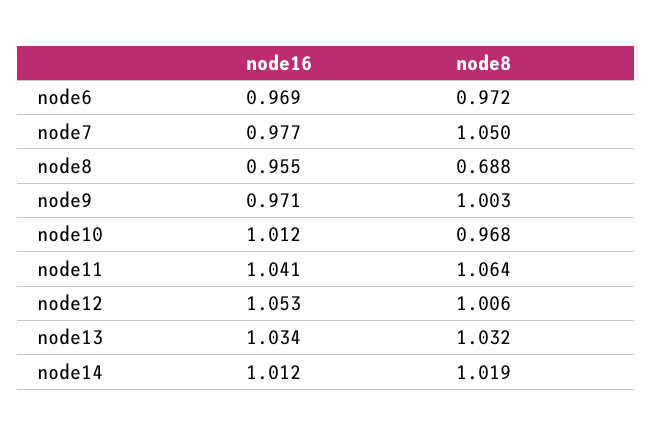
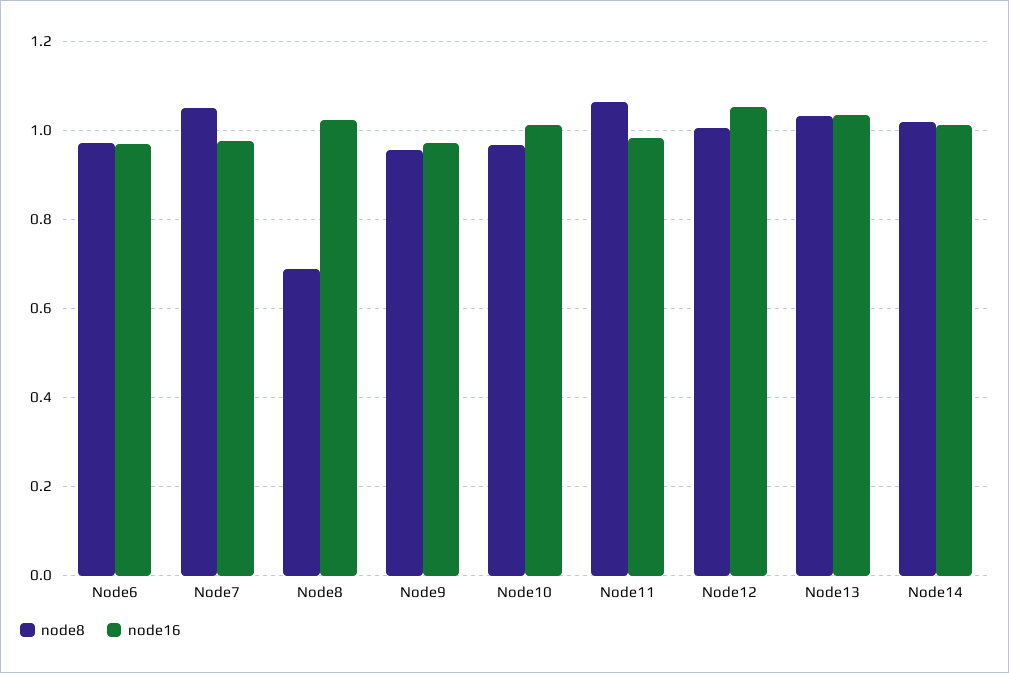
  {
    "node16": {
      "node6": 0.969,
      "node7": 0.977,
-     "node8": 0.955,
+     "node8": 1.02,
      "node9": 0.971,
      "node10": 1.012,
-     "node11": 1.041,
+     "node11": 0.98,
      "node12": 1.053,
      "node13": 1.034,
      "node14": 1.012
    },
    "node8": {
      "node6": 0.972,
      "node7": 1.05,
      "node8": 0.688,
-     "node9": 1.003,
+     "node9": 0.96,
      "node10": 0.968,
      "node11": 1.064,
      "node12": 1.006,
      "node13": 1.032,
      "node14": 1.019
    }
  }

